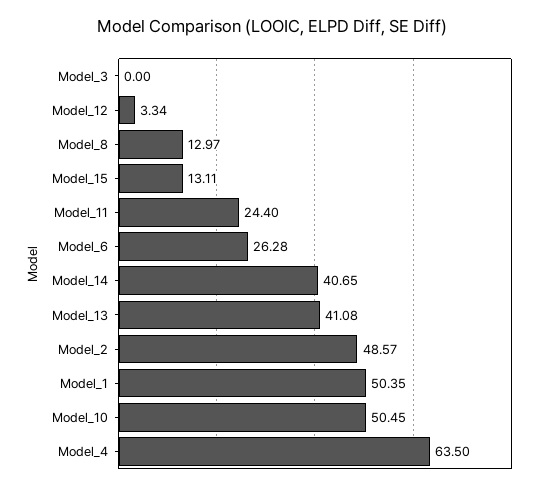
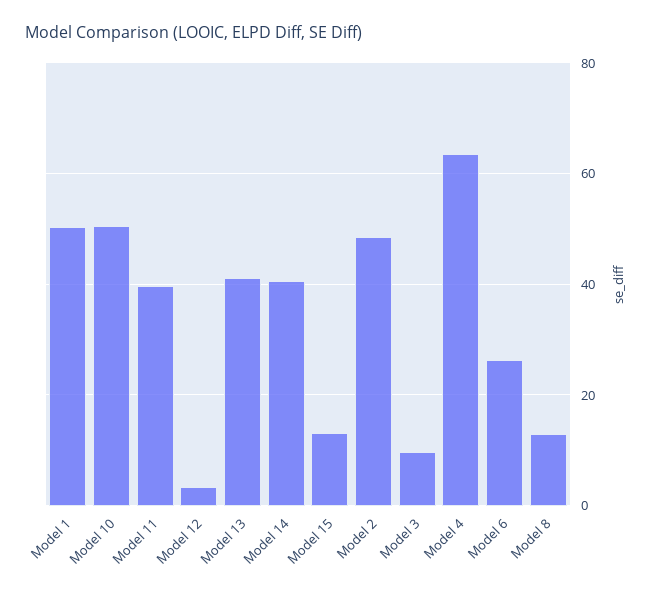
  {
-   "Model_3": 0,
+   "Model_3": 10,
    "Model_12": 3.34,
    "Model_8": 12.97,
    "Model_15": 13.11,
-   "Model_11": 24.4,
+   "Model_11": 40,
    "Model_6": 26.28,
    "Model_14": 40.65,
    "Model_13": 41.08,
    "Model_2": 48.57,
    "Model_1": 50.35,
    "Model_10": 50.45,
    "Model_4": 63.5
  }

